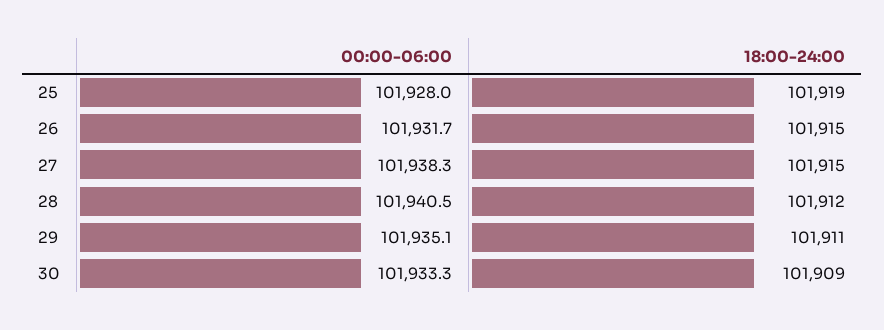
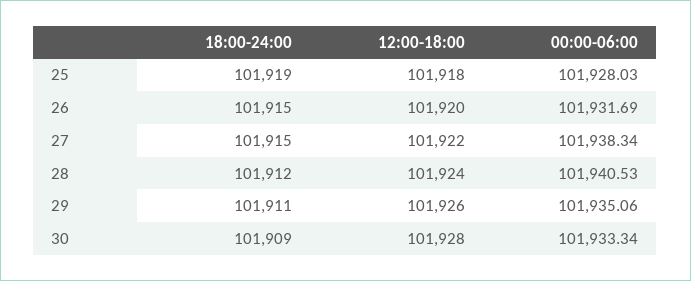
  {
    "00:00-06:00": {
      "25": 101928.03,
      "26": 101931.69,
      "27": 101938.34,
      "28": 101940.53,
      "29": 101935.06,
      "30": 101933.34
    },
    "18:00-24:00": {
      "25": 101919,
      "26": 101915,
      "27": 101915,
      "28": 101912,
      "29": 101911,
      "30": 101909
-   }
+   },
+   "12:00-18:00": {
+     "25": 101918,
+     "26": 101920,
+     "27": 101922,
+     "28": 101924,
+     "29": 101926,
+     "30": 101928
+   }
  }

